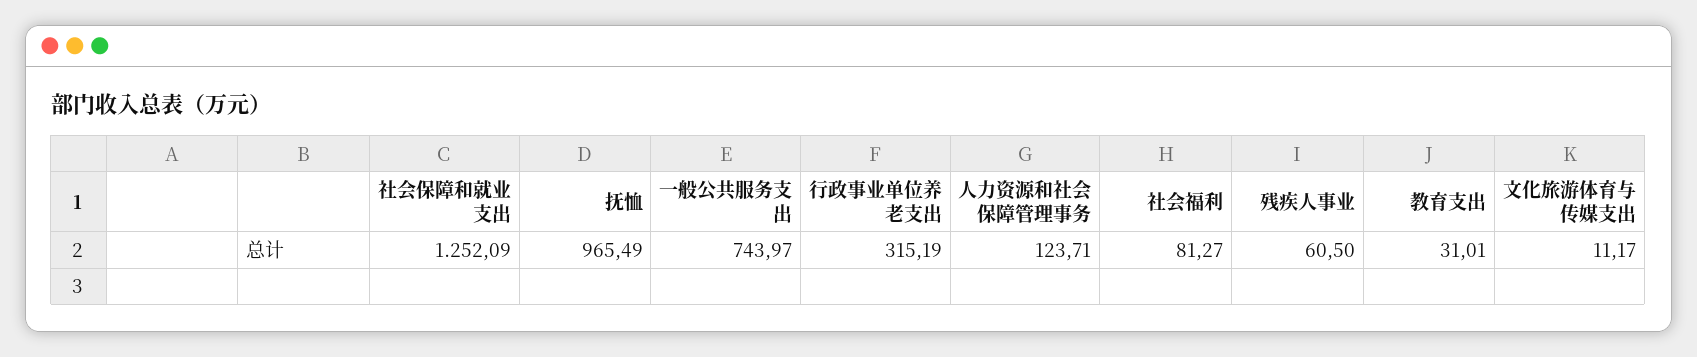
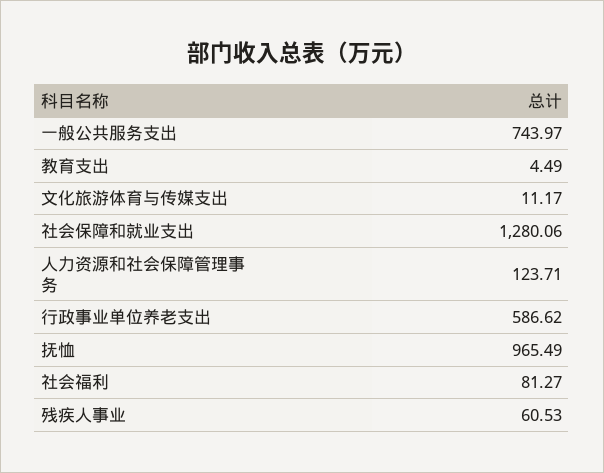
  {
-   "社会保障和就业支出": 1252.09,
+   "社会保障和就业支出": 1280.06,
    "抚恤": 965.49,
    "一般公共服务支出": 743.97,
-   "行政事业单位养老支出": 315.19,
+   "行政事业单位养老支出": 586.62,
    "人力资源和社会保障管理事务": 123.71,
    "社会福利": 81.27,
-   "残疾人事业": 60.5,
+   "残疾人事业": 60.53,
-   "教育支出": 31.01,
+   "教育支出": 4.49,
    "文化旅游体育与传媒支出": 11.17
  }

